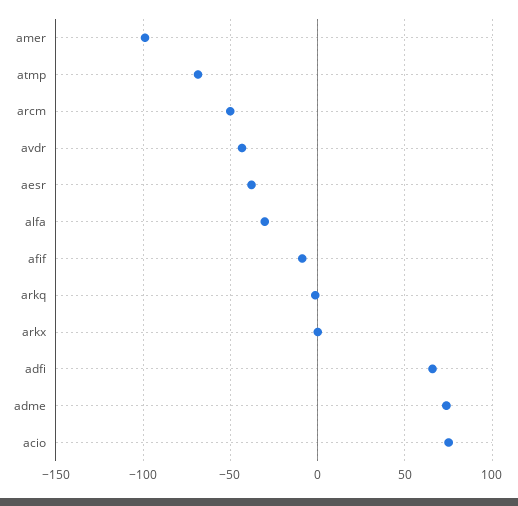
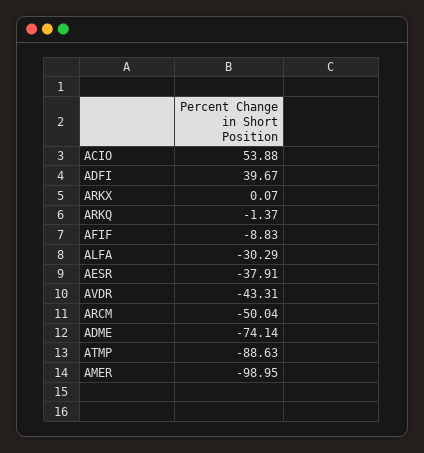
  {
    "amer": -98.95,
-   "atmp": -70,
+   "atmp": -88.63,
    "arcm": -50.04,
    "avdr": -43.31,
    "aesr": -37.91,
    "alfa": -30.29,
    "afif": -8.83,
    "arkq": -1.37,
    "arkx": 0.07,
-   "adfi": 65,
+   "adfi": 39.67,
-   "adme": 75,
+   "adme": -74.14,
-   "acio": 75
+   "acio": 53.88
  }

